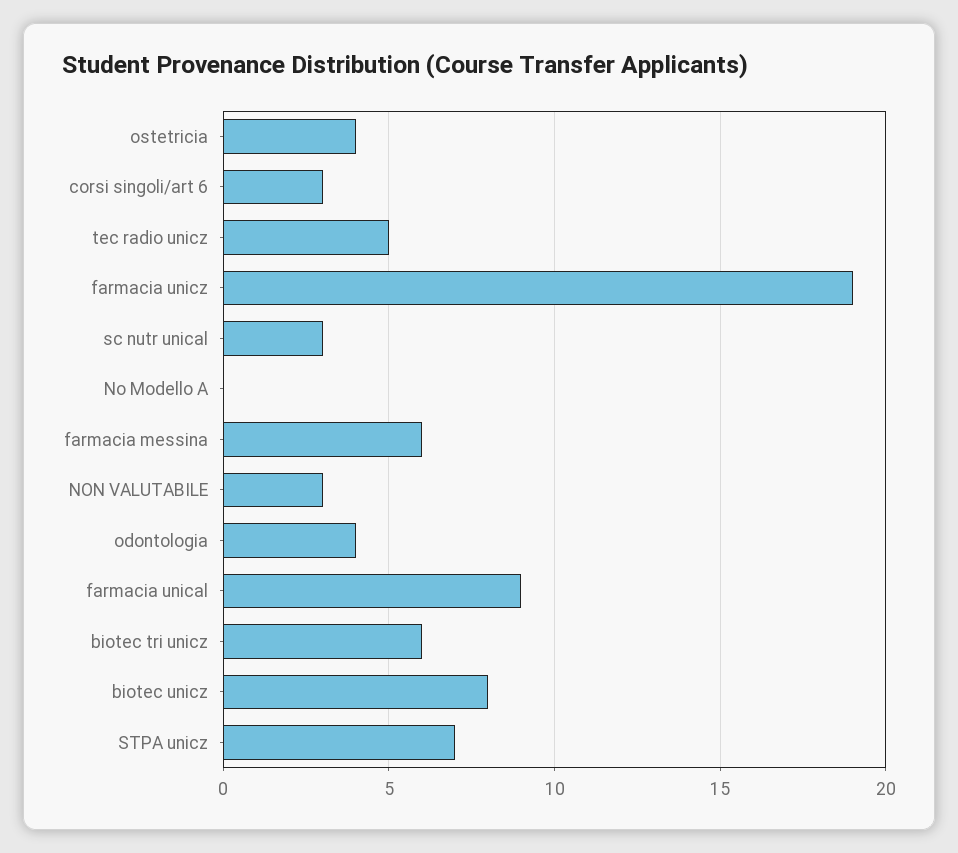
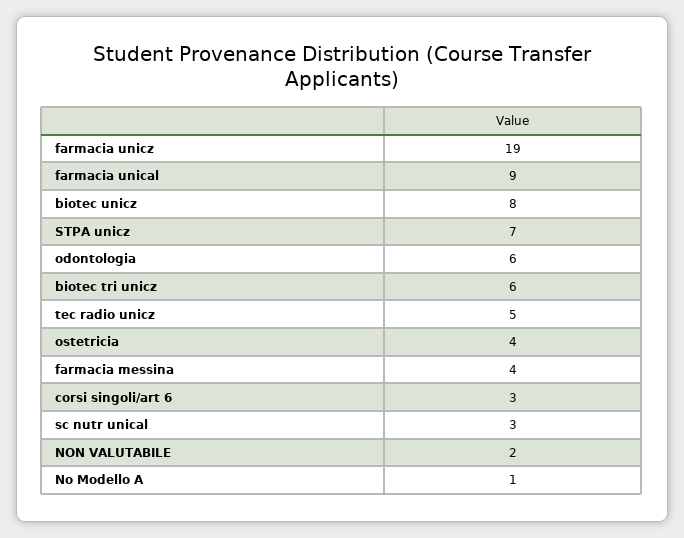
  {
    "ostetricia": 4,
    "corsi singoli/art 6": 3,
    "tec radio unicz": 5,
    "farmacia unicz": 19,
    "sc nutr unical": 3,
-   "No Modello A": 0,
+   "No Modello A": 1,
-   "farmacia messina": 6,
+   "farmacia messina": 4,
-   "NON VALUTABILE": 3,
+   "NON VALUTABILE": 2,
-   "odontologia": 4,
+   "odontologia": 6,
    "farmacia unical": 9,
    "biotec tri unicz": 6,
    "biotec unicz": 8,
    "STPA unicz": 7
  }

